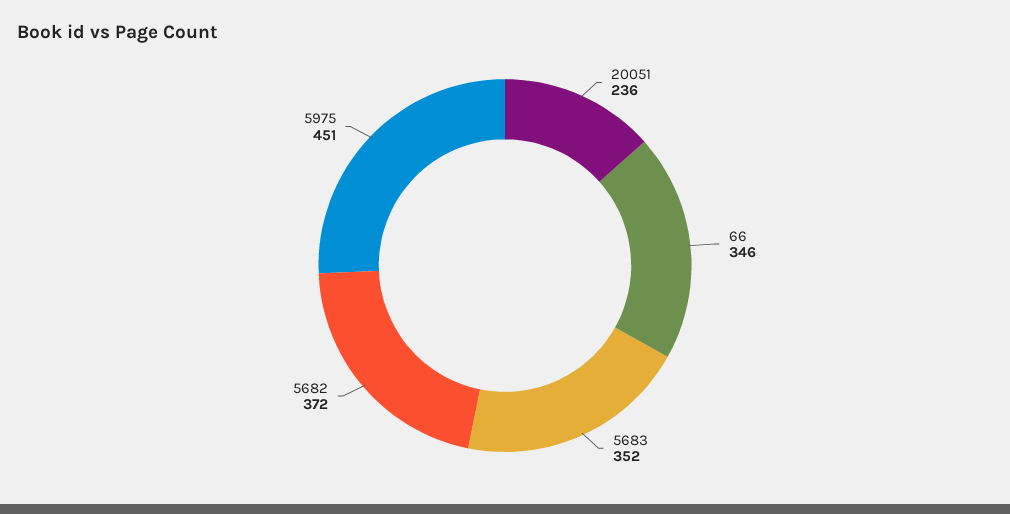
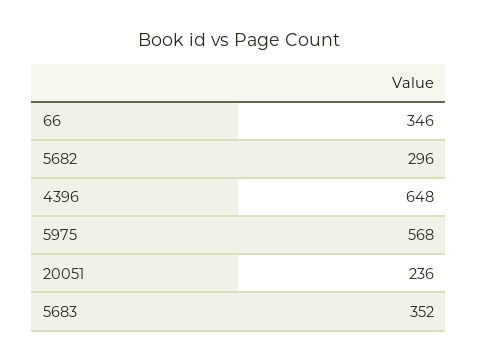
  {
    "20051": 236,
    "66": 346,
    "5683": 352,
-   "5682": 372,
+   "5682": 296,
-   "5975": 451
+   "5975": 568,
+   "4396": 648
  }

